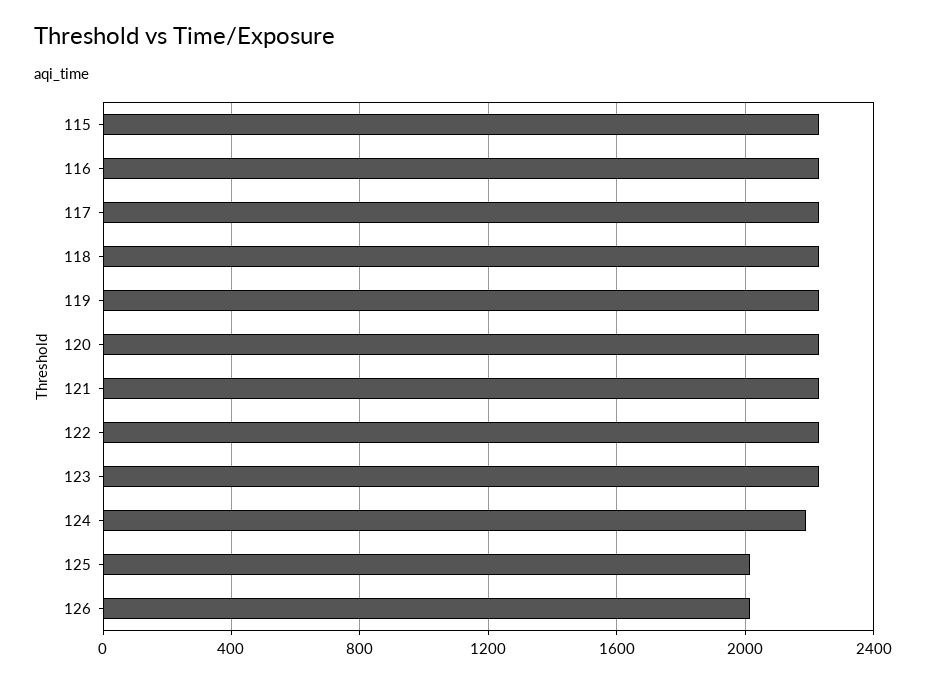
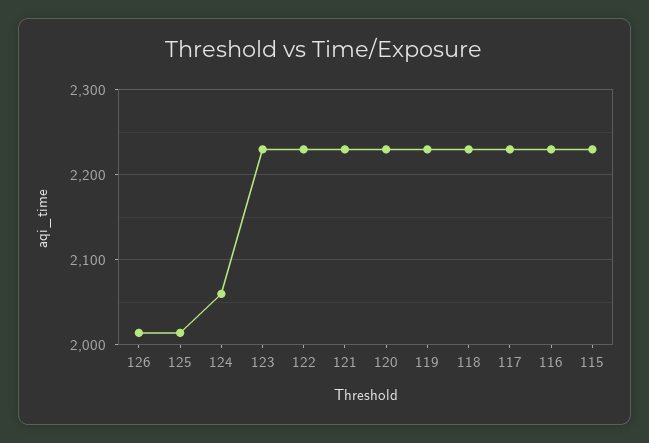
  {
    "115": 2230,
    "116": 2230,
    "117": 2230,
    "118": 2230,
    "119": 2230,
    "120": 2230,
    "121": 2230,
    "122": 2230,
    "123": 2230,
-   "124": 2200,
+   "124": 2060,
    "125": 2010,
    "126": 2010
  }

